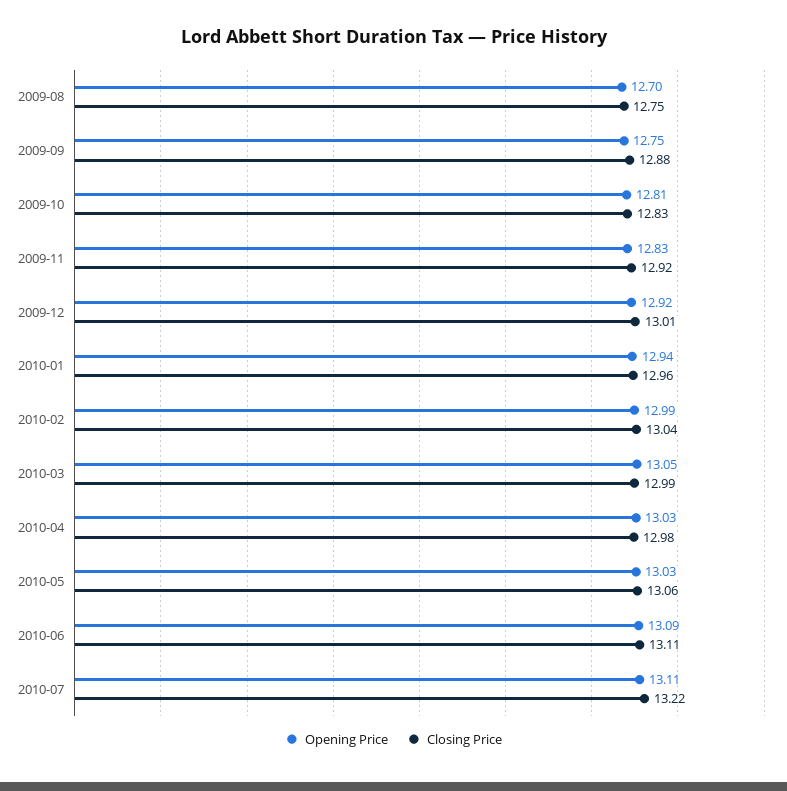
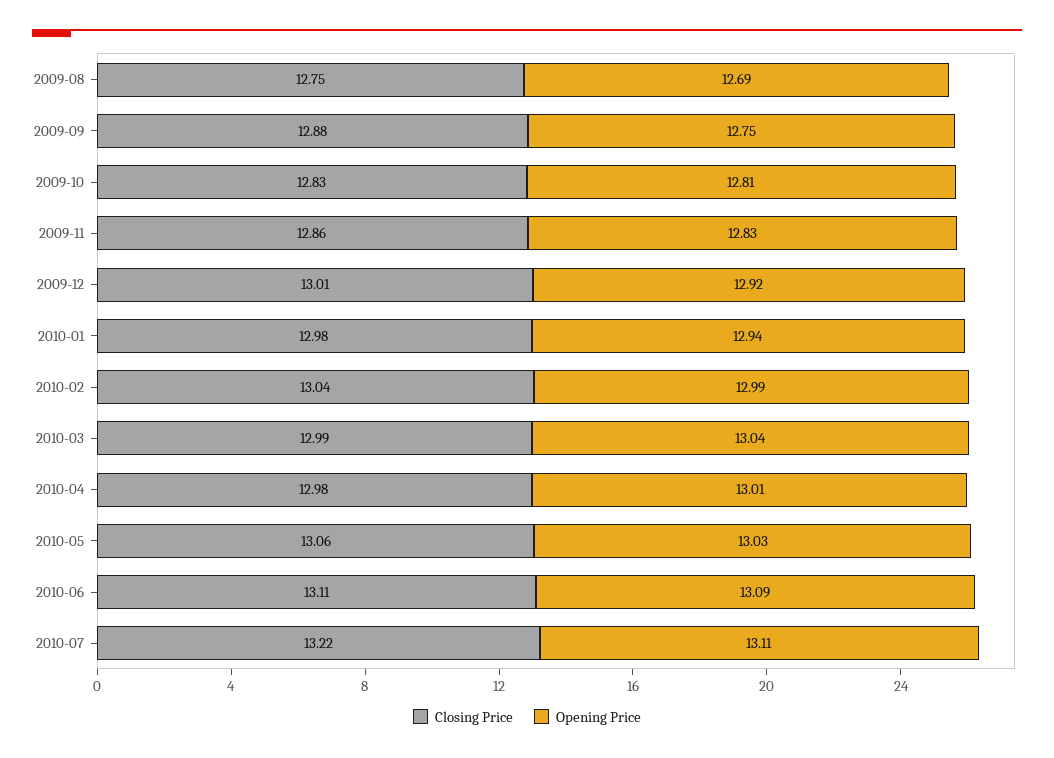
  {
    "Opening Price": {
-     "2009-08": 12.7,
+     "2009-08": 12.69,
      "2009-09": 12.75,
      "2009-10": 12.81,
      "2009-11": 12.83,
      "2009-12": 12.92,
      "2010-01": 12.94,
      "2010-02": 12.99,
-     "2010-03": 13.05,
+     "2010-03": 13.04,
-     "2010-04": 13.03,
+     "2010-04": 13.01,
      "2010-05": 13.03,
      "2010-06": 13.09,
      "2010-07": 13.11
    },
    "Closing Price": {
      "2009-08": 12.75,
      "2009-09": 12.88,
      "2009-10": 12.83,
-     "2009-11": 12.92,
+     "2009-11": 12.86,
      "2009-12": 13.01,
-     "2010-01": 12.96,
+     "2010-01": 12.98,
      "2010-02": 13.04,
      "2010-03": 12.99,
      "2010-04": 12.98,
      "2010-05": 13.06,
      "2010-06": 13.11,
      "2010-07": 13.22
    }
  }

